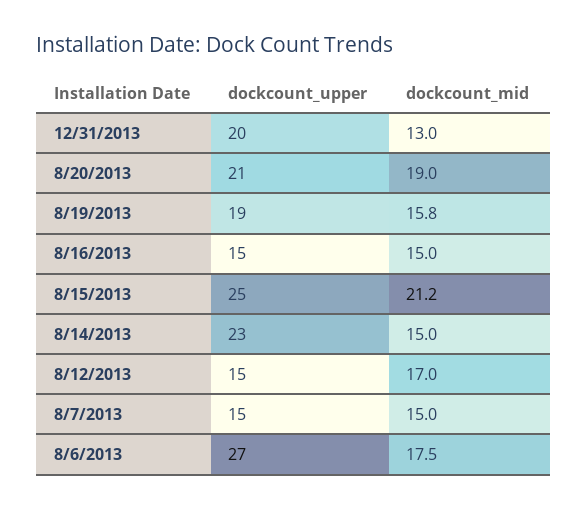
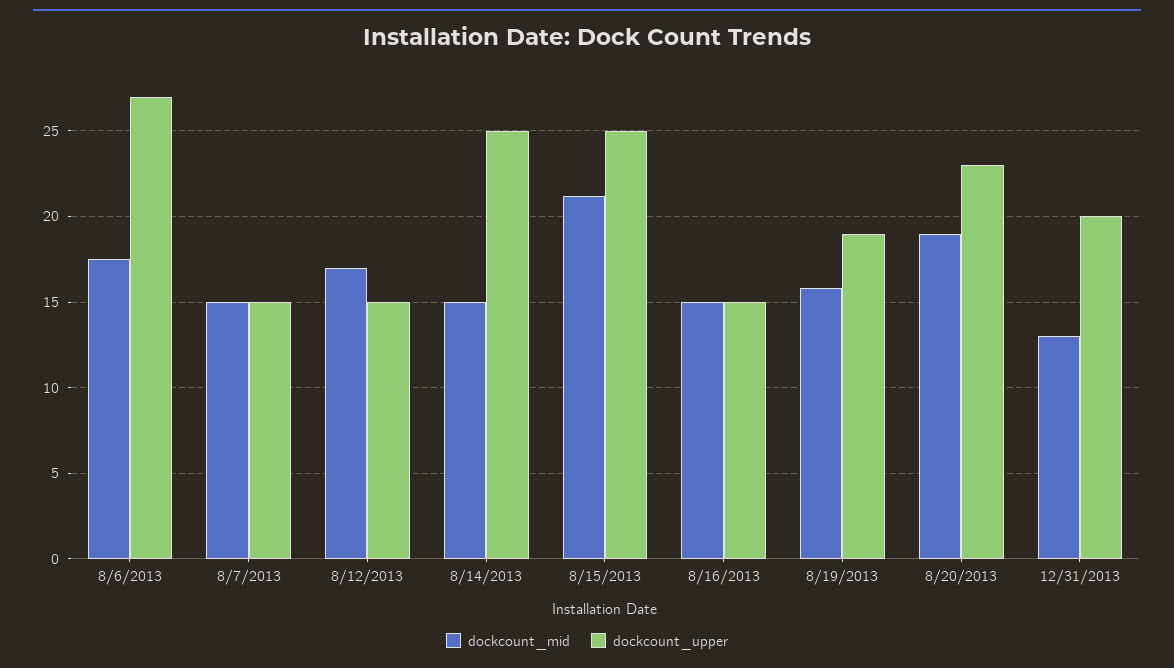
  {
    "dockcount_upper": {
      "12/31/2013": 20,
-     "8/20/2013": 21,
+     "8/20/2013": 23,
      "8/19/2013": 19,
      "8/16/2013": 15,
      "8/15/2013": 25,
-     "8/14/2013": 23,
+     "8/14/2013": 25,
      "8/12/2013": 15,
      "8/7/2013": 15,
      "8/6/2013": 27
    },
    "dockcount_mid": {
      "12/31/2013": 13,
      "8/20/2013": 19,
      "8/19/2013": 15.8,
      "8/16/2013": 15,
      "8/15/2013": 21.2,
      "8/14/2013": 15,
      "8/12/2013": 17,
      "8/7/2013": 15,
      "8/6/2013": 17.5
    }
  }

